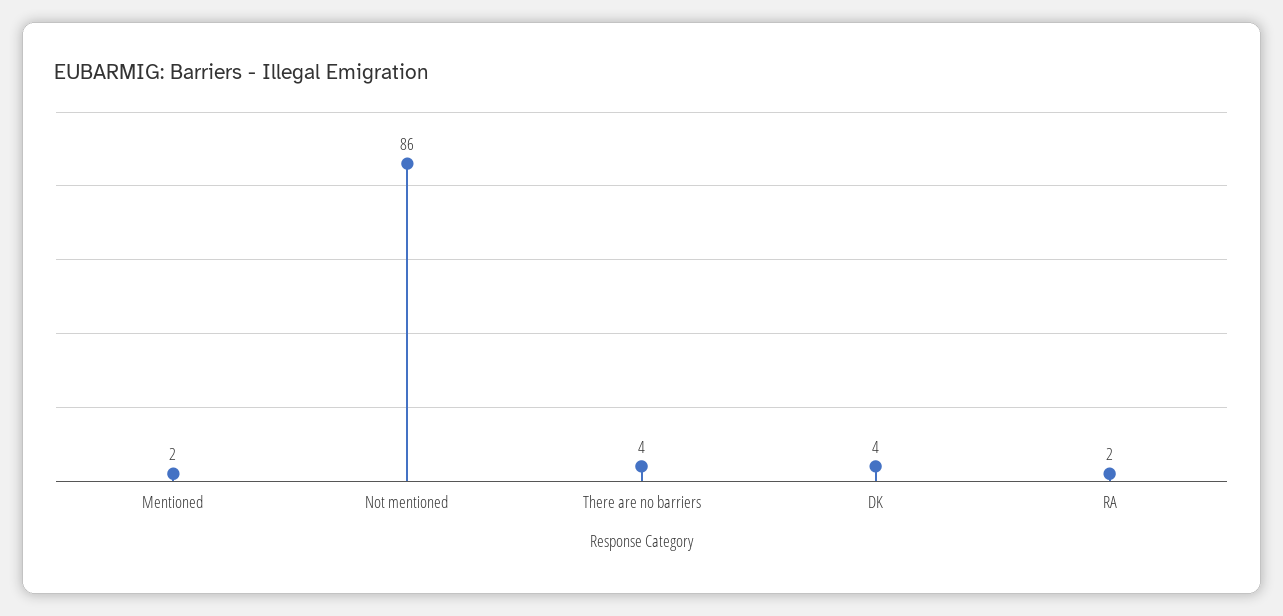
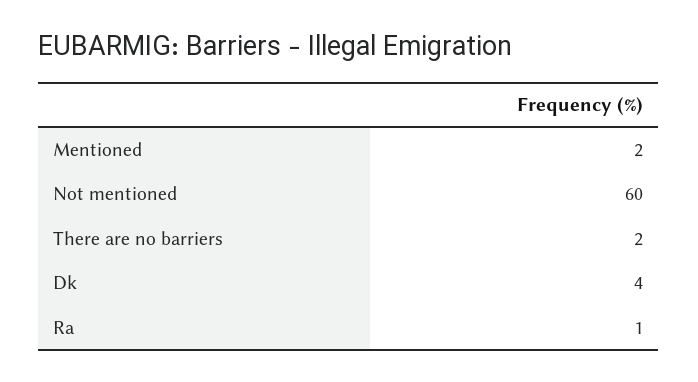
  {
    "Mentioned": 2,
-   "Not mentioned": 86,
+   "Not mentioned": 60,
-   "There are no barriers": 4,
+   "There are no barriers": 2,
    "DK": 4,
-   "RA": 2
+   "RA": 1
  }

